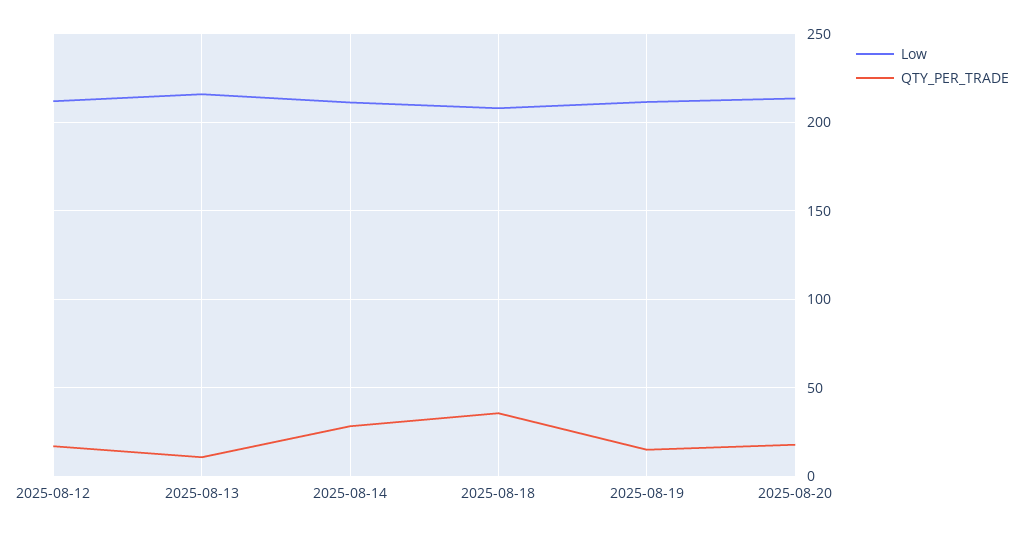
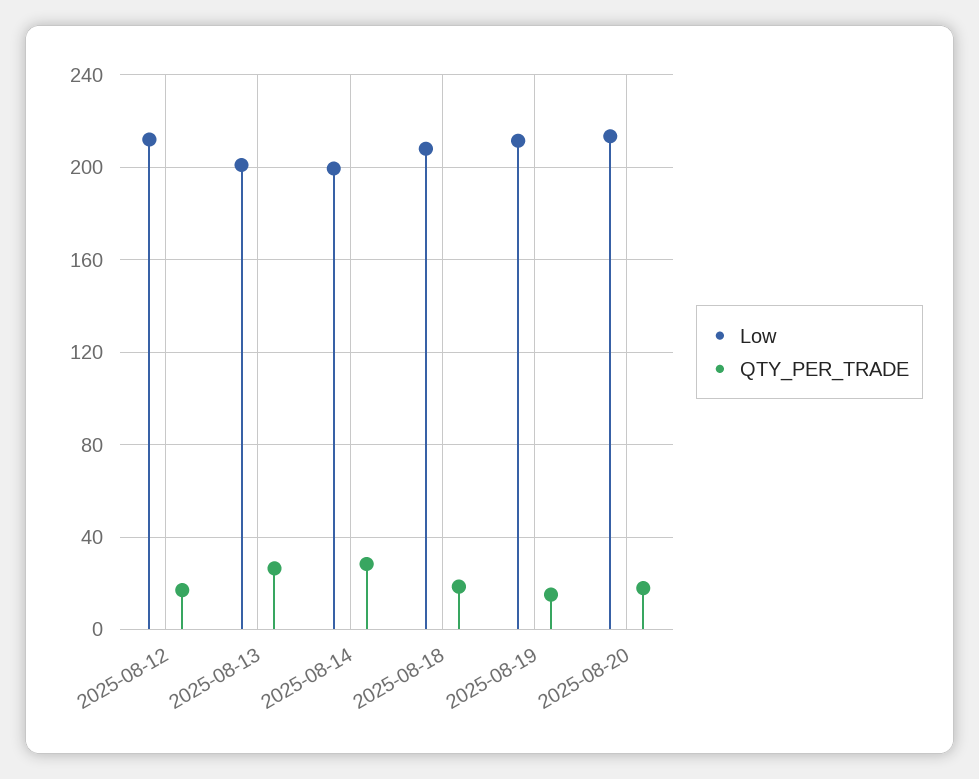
  {
    "Low": {
      "2025-08-12": 210,
-     "2025-08-13": 215,
+     "2025-08-13": 200,
-     "2025-08-14": 210,
+     "2025-08-14": 200,
      "2025-08-18": 210,
      "2025-08-19": 210,
      "2025-08-20": 215
    },
    "QTY_PER_TRADE": {
      "2025-08-12": 15,
-     "2025-08-13": 10,
+     "2025-08-13": 25,
      "2025-08-14": 30,
-     "2025-08-18": 35,
+     "2025-08-18": 20,
      "2025-08-19": 15,
      "2025-08-20": 20
    }
  }

